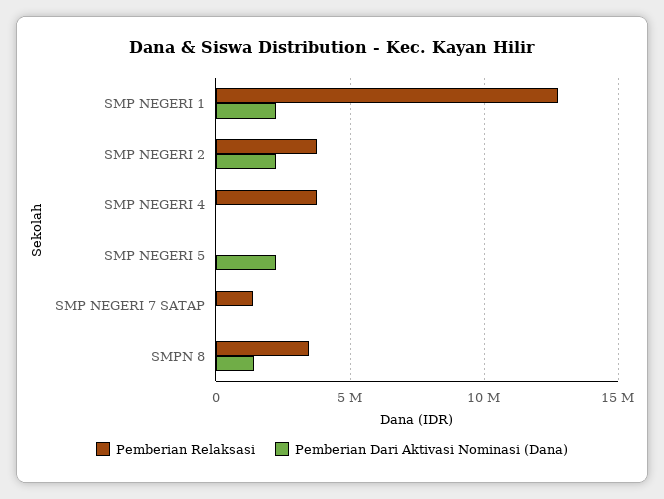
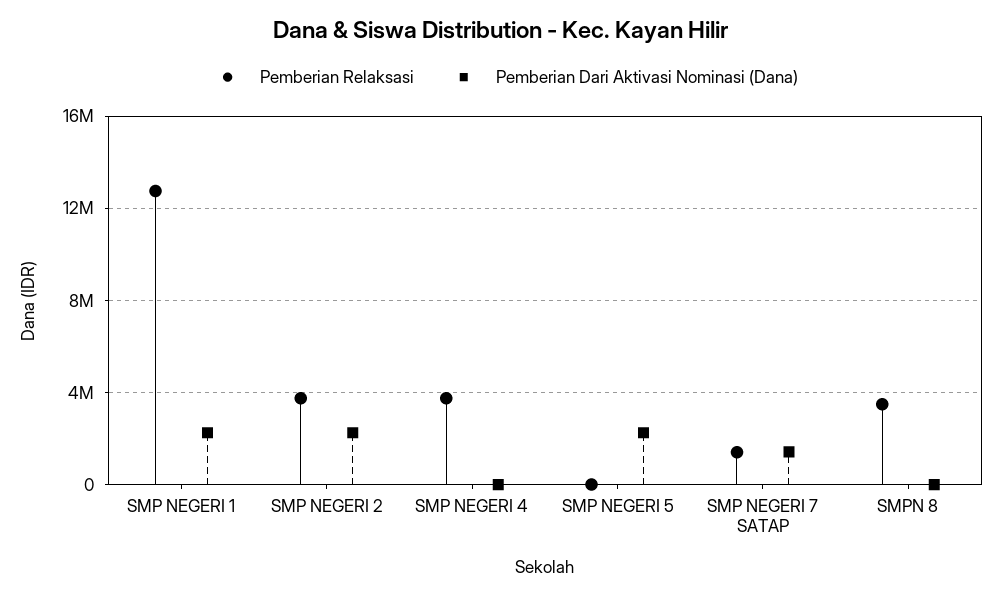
  {
    "Pemberian Relaksasi": {
      "SMP NEGERI 1": 13000000,
      "SMP NEGERI 2": 4000000,
      "SMP NEGERI 4": 4000000,
      "SMP NEGERI 5": 0,
      "SMP NEGERI 7 SATAP": 1500000,
      "SMPN 8": 3500000
    },
    "Pemberian Dari Aktivasi Nominasi (Dana)": {
      "SMP NEGERI 1": 2500000,
      "SMP NEGERI 2": 2500000,
      "SMP NEGERI 4": 0,
      "SMP NEGERI 5": 2500000,
-     "SMP NEGERI 7 SATAP": 0,
+     "SMP NEGERI 7 SATAP": 1500000,
-     "SMPN 8": 1500000
+     "SMPN 8": 0
    }
  }

